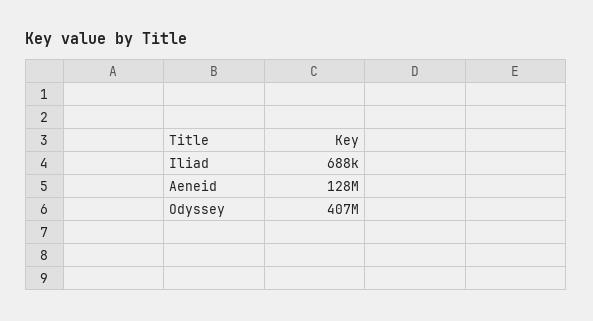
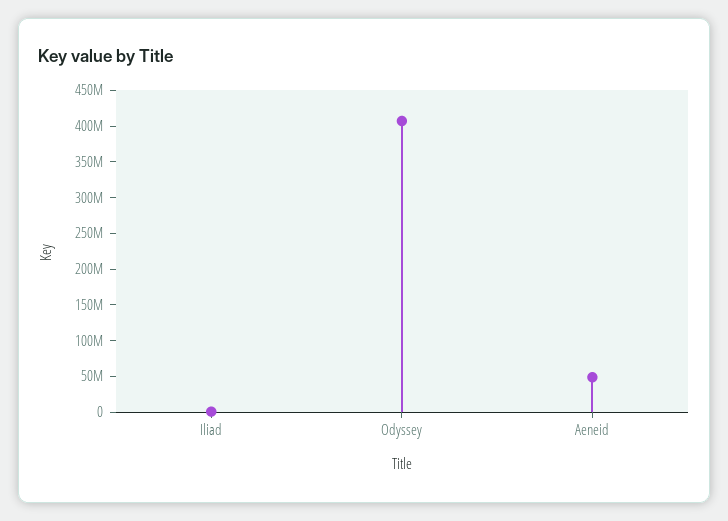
  {
    "Iliad": 688000,
-   "Aeneid": 128000000,
+   "Aeneid": 50000000,
    "Odyssey": 407000000
  }

